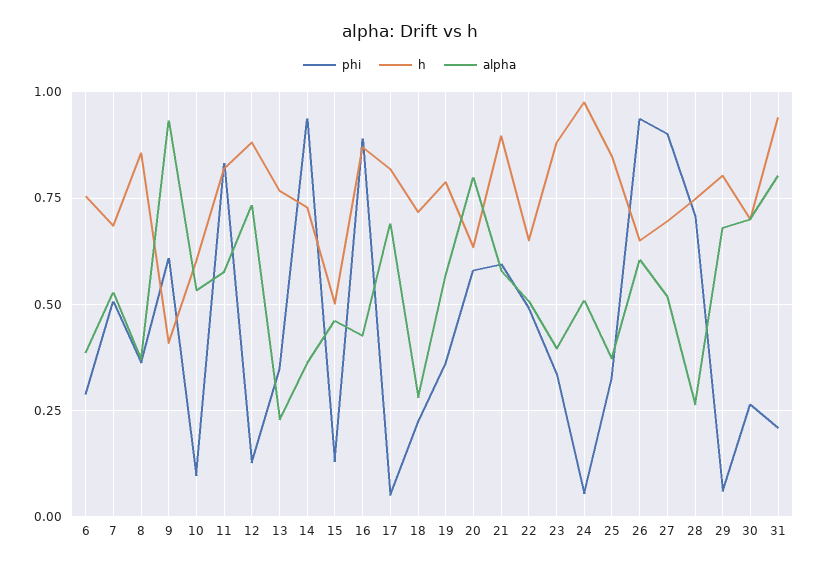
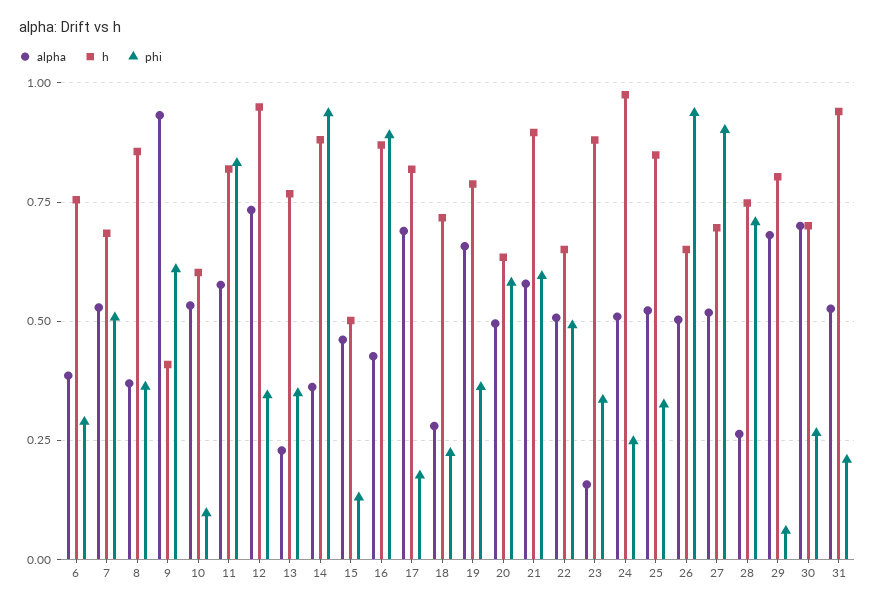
  {
    "phi": {
      "6": 0.3,
      "7": 0.5,
      "8": 0.375,
      "9": 0.6,
      "10": 0.1,
      "11": 0.825,
-     "12": 0.125,
+     "12": 0.35,
      "13": 0.35,
      "14": 0.925,
      "15": 0.125,
      "16": 0.9,
-     "17": 0.05,
+     "17": 0.175,
      "18": 0.225,
      "19": 0.35,
      "20": 0.575,
      "21": 0.6,
      "22": 0.5,
      "23": 0.325,
-     "24": 0.05,
+     "24": 0.25,
      "25": 0.325,
      "26": 0.925,
      "27": 0.9,
      "28": 0.7,
      "29": 0.05,
      "30": 0.275,
      "31": 0.2
    },
    "h": {
      "6": 0.75,
      "7": 0.675,
      "8": 0.85,
      "9": 0.4,
      "10": 0.6,
      "11": 0.825,
-     "12": 0.875,
+     "12": 0.95,
      "13": 0.775,
-     "14": 0.725,
+     "14": 0.875,
      "15": 0.5,
      "16": 0.875,
      "17": 0.825,
      "18": 0.725,
      "19": 0.8,
      "20": 0.625,
      "21": 0.9,
      "22": 0.65,
      "23": 0.875,
      "24": 0.975,
      "25": 0.85,
      "26": 0.65,
      "27": 0.7,
      "28": 0.75,
      "29": 0.8,
      "30": 0.7,
      "31": 0.95
    },
    "alpha": {
      "6": 0.375,
      "7": 0.525,
      "8": 0.375,
      "9": 0.925,
      "10": 0.525,
      "11": 0.575,
      "12": 0.725,
      "13": 0.225,
      "14": 0.35,
      "15": 0.45,
      "16": 0.425,
      "17": 0.7,
      "18": 0.275,
-     "19": 0.575,
+     "19": 0.65,
-     "20": 0.8,
+     "20": 0.5,
      "21": 0.575,
      "22": 0.5,
-     "23": 0.4,
+     "23": 0.15,
      "24": 0.5,
-     "25": 0.375,
+     "25": 0.525,
-     "26": 0.6,
+     "26": 0.5,
      "27": 0.525,
      "28": 0.275,
      "29": 0.675,
      "30": 0.7,
-     "31": 0.8
+     "31": 0.525
    }
  }

